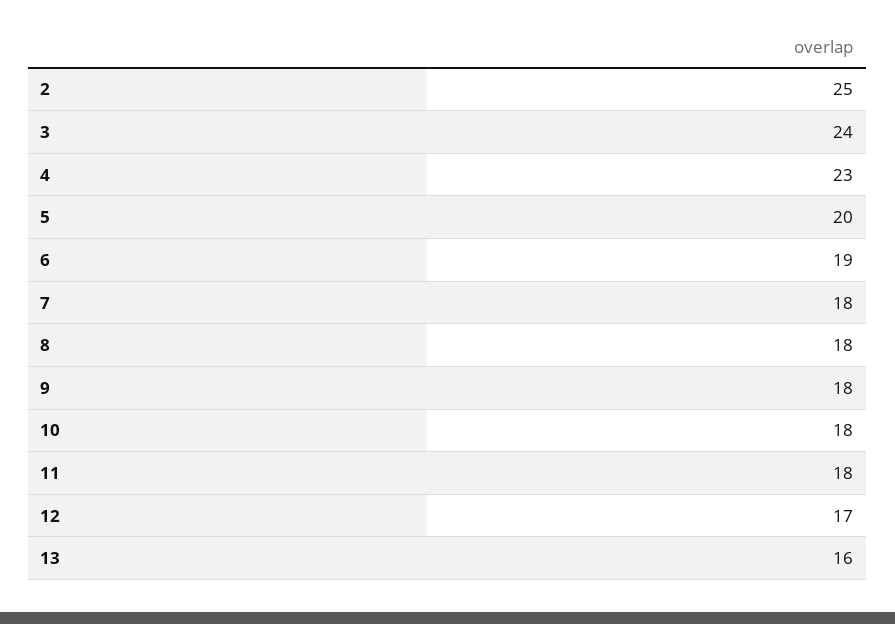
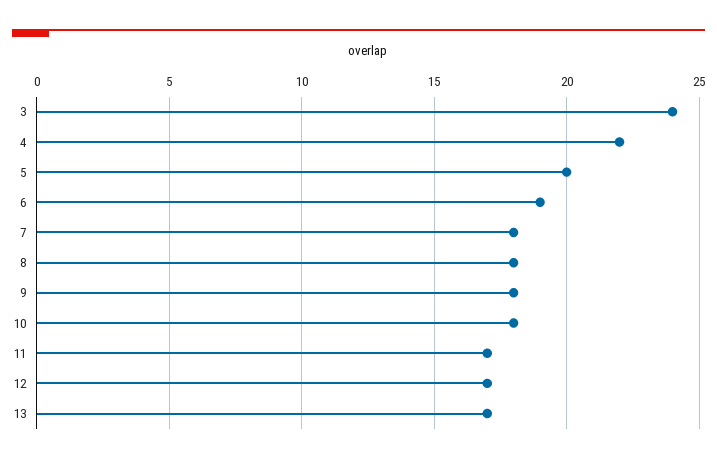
  {
-   "2": 25,
    "3": 24,
-   "4": 23,
+   "4": 22,
    "5": 20,
    "6": 19,
    "7": 18,
    "8": 18,
    "9": 18,
    "10": 18,
-   "11": 18,
+   "11": 17,
    "12": 17,
-   "13": 16
+   "13": 17
  }

